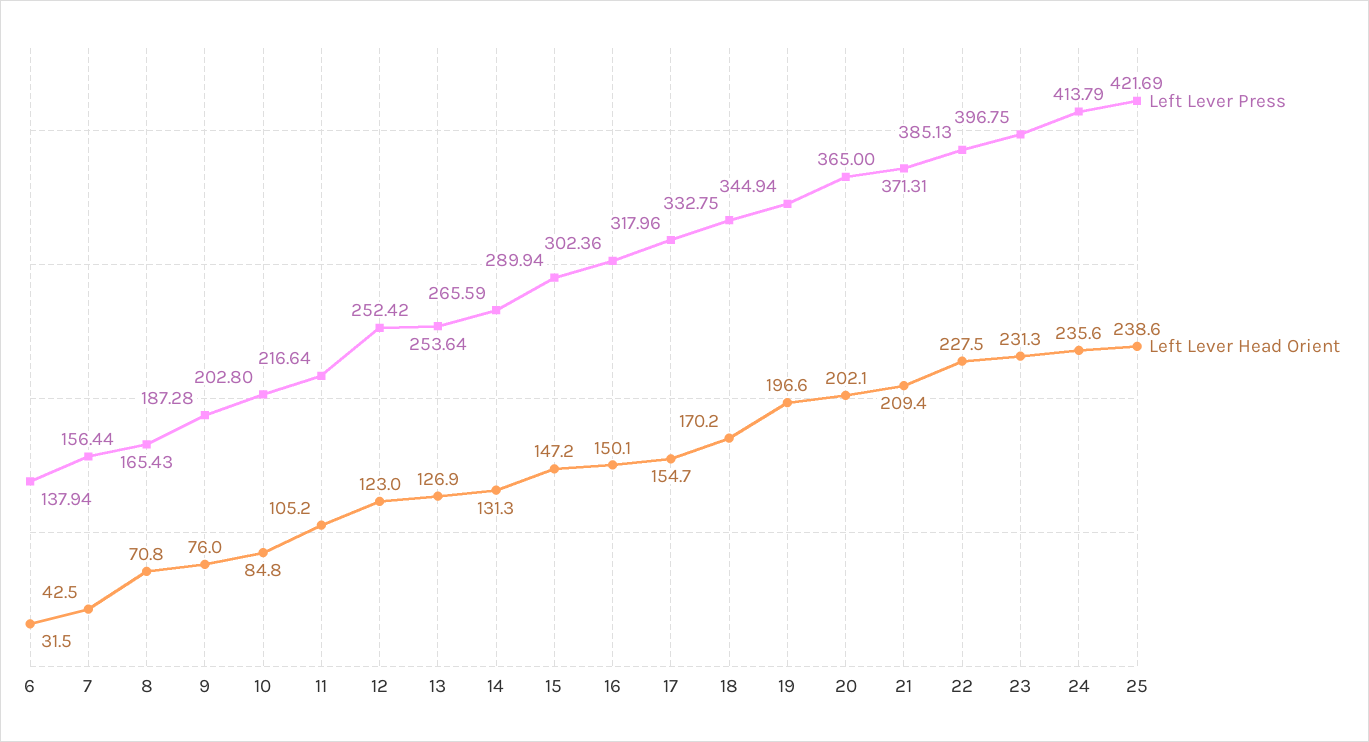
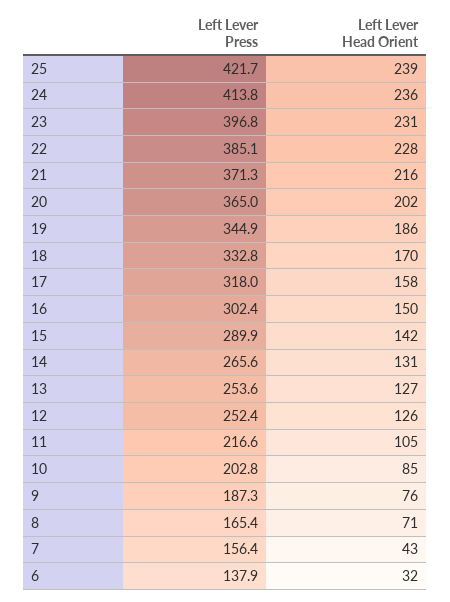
  {
    "Left Lever Press": {
      "6": 137.94,
      "7": 156.44,
      "8": 165.43,
      "9": 187.28,
      "10": 202.8,
      "11": 216.64,
      "12": 252.42,
      "13": 253.64,
      "14": 265.59,
      "15": 289.94,
      "16": 302.36,
      "17": 317.96,
      "18": 332.75,
      "19": 344.94,
      "20": 365,
      "21": 371.31,
      "22": 385.13,
      "23": 396.75,
      "24": 413.79,
      "25": 421.69
    },
    "Left Lever Head Orient": {
      "6": 31.5,
      "7": 42.5,
      "8": 70.8,
      "9": 76,
      "10": 84.8,
      "11": 105.2,
-     "12": 123,
+     "12": 126,
      "13": 126.9,
      "14": 131.3,
-     "15": 147.2,
+     "15": 142,
      "16": 150.1,
-     "17": 154.7,
+     "17": 158,
      "18": 170.2,
-     "19": 196.6,
+     "19": 186,
      "20": 202.1,
-     "21": 209.4,
+     "21": 216,
      "22": 227.5,
      "23": 231.3,
      "24": 235.6,
      "25": 238.6
    }
  }

